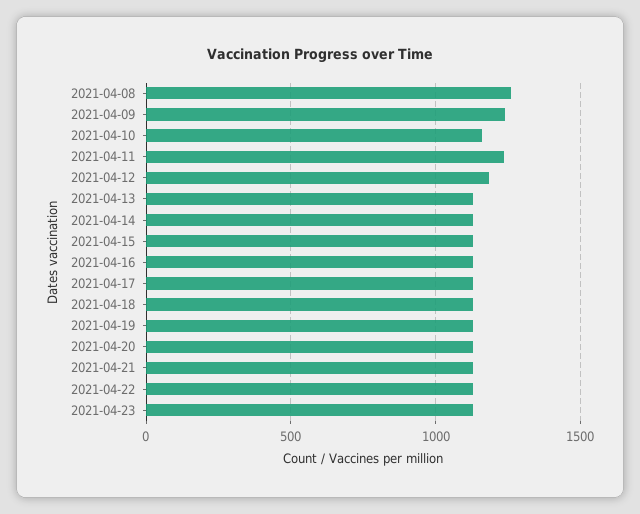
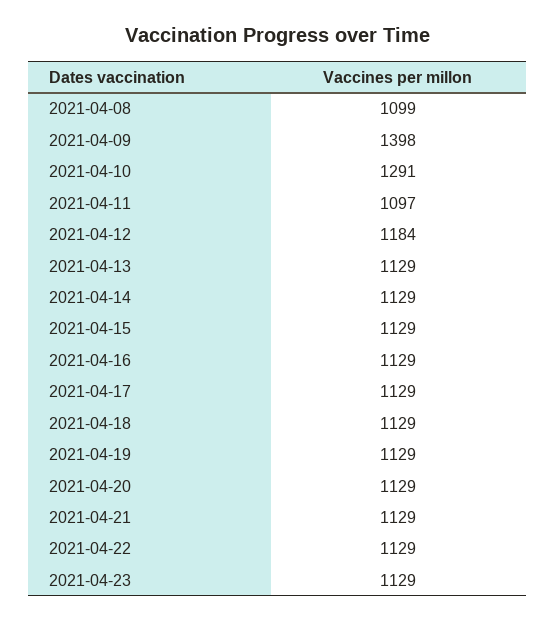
  {
-   "2021-04-08": 1250,
+   "2021-04-08": 1099,
-   "2021-04-09": 1250,
+   "2021-04-09": 1398,
-   "2021-04-10": 1150,
+   "2021-04-10": 1291,
-   "2021-04-11": 1250,
+   "2021-04-11": 1097,
    "2021-04-12": 1184,
    "2021-04-13": 1129,
    "2021-04-14": 1129,
    "2021-04-15": 1129,
    "2021-04-16": 1129,
    "2021-04-17": 1129,
    "2021-04-18": 1129,
    "2021-04-19": 1129,
    "2021-04-20": 1129,
    "2021-04-21": 1129,
    "2021-04-22": 1129,
    "2021-04-23": 1129
  }

